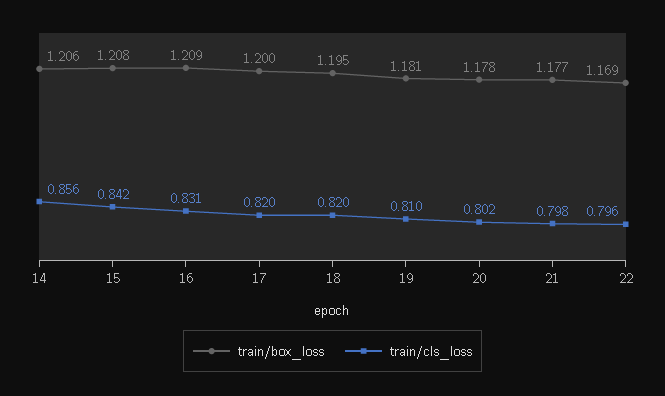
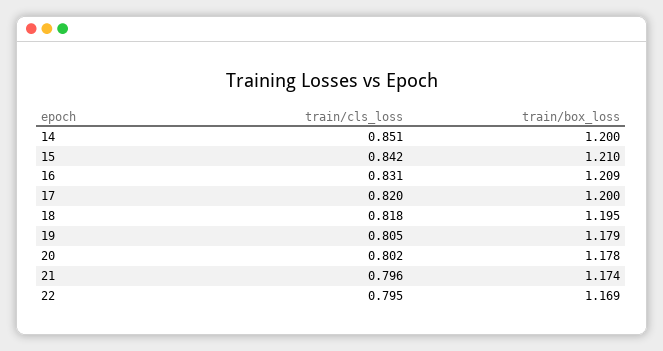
  {
    "train/box_loss": {
-     "14": 1.206,
+     "14": 1.2,
-     "15": 1.208,
+     "15": 1.21,
      "16": 1.209,
      "17": 1.2,
      "18": 1.195,
-     "19": 1.181,
+     "19": 1.179,
      "20": 1.178,
-     "21": 1.177,
+     "21": 1.174,
      "22": 1.169
    },
    "train/cls_loss": {
-     "14": 0.856,
+     "14": 0.851,
      "15": 0.842,
      "16": 0.831,
      "17": 0.82,
-     "18": 0.82,
+     "18": 0.818,
-     "19": 0.81,
+     "19": 0.805,
      "20": 0.802,
-     "21": 0.798,
+     "21": 0.796,
-     "22": 0.796
+     "22": 0.795
    }
  }

